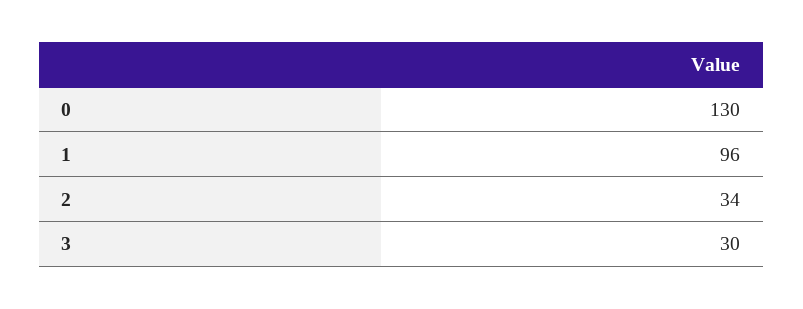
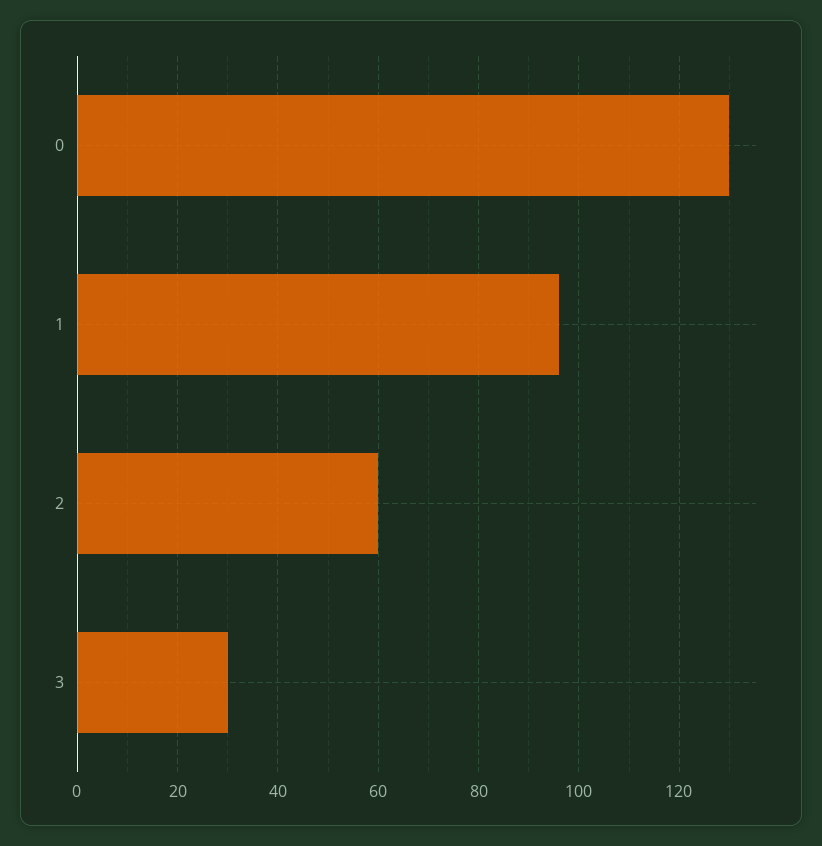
  {
    "0": 130,
    "1": 96,
-   "2": 34,
+   "2": 60,
    "3": 30
  }

